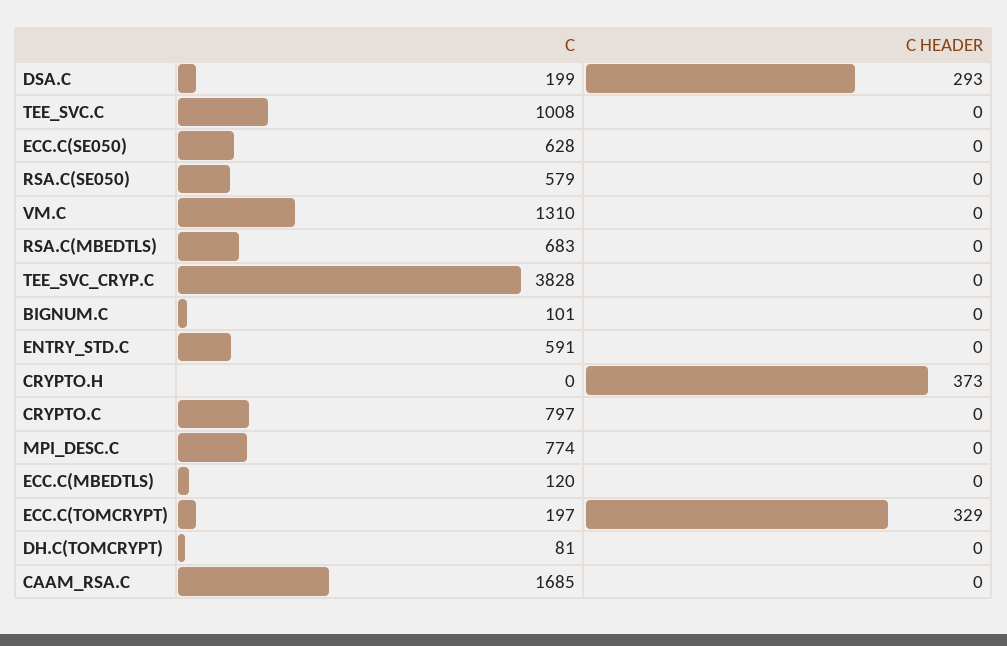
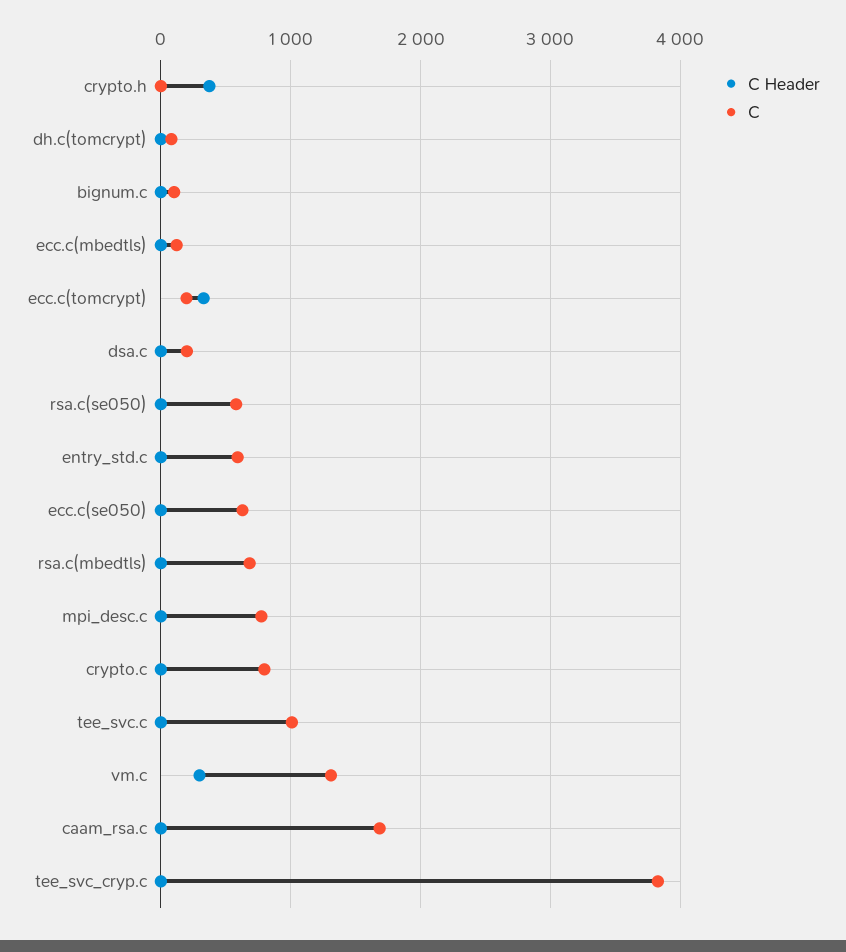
  {
    "C": {
      "DSA.C": 199,
      "TEE_SVC.C": 1008,
      "ECC.C(SE050)": 628,
      "RSA.C(SE050)": 579,
      "VM.C": 1310,
      "RSA.C(MBEDTLS)": 683,
      "TEE_SVC_CRYP.C": 3828,
      "BIGNUM.C": 101,
      "ENTRY_STD.C": 591,
      "CRYPTO.H": 0,
      "CRYPTO.C": 797,
      "MPI_DESC.C": 774,
      "ECC.C(MBEDTLS)": 120,
      "ECC.C(TOMCRYPT)": 197,
      "DH.C(TOMCRYPT)": 81,
      "CAAM_RSA.C": 1685
    },
    "C HEADER": {
-     "DSA.C": 293,
+     "DSA.C": 0,
      "TEE_SVC.C": 0,
      "ECC.C(SE050)": 0,
      "RSA.C(SE050)": 0,
-     "VM.C": 0,
+     "VM.C": 300,
      "RSA.C(MBEDTLS)": 0,
      "TEE_SVC_CRYP.C": 0,
      "BIGNUM.C": 0,
      "ENTRY_STD.C": 0,
      "CRYPTO.H": 373,
      "CRYPTO.C": 0,
      "MPI_DESC.C": 0,
      "ECC.C(MBEDTLS)": 0,
      "ECC.C(TOMCRYPT)": 329,
      "DH.C(TOMCRYPT)": 0,
      "CAAM_RSA.C": 0
    }
  }

